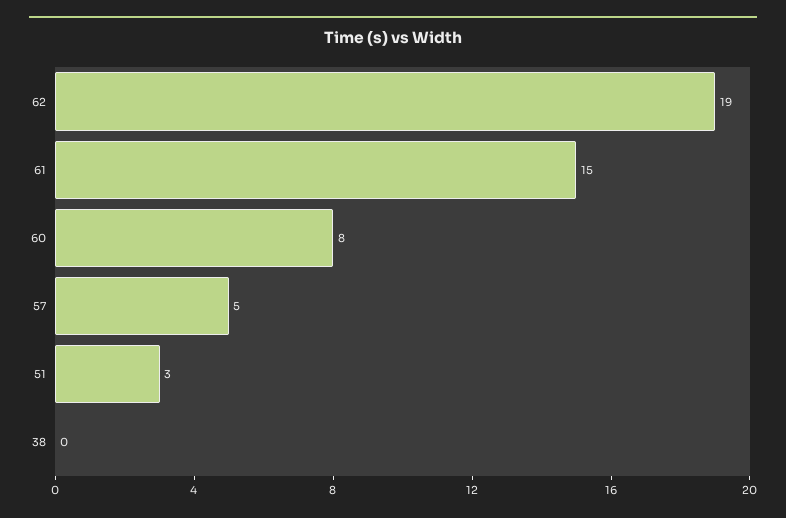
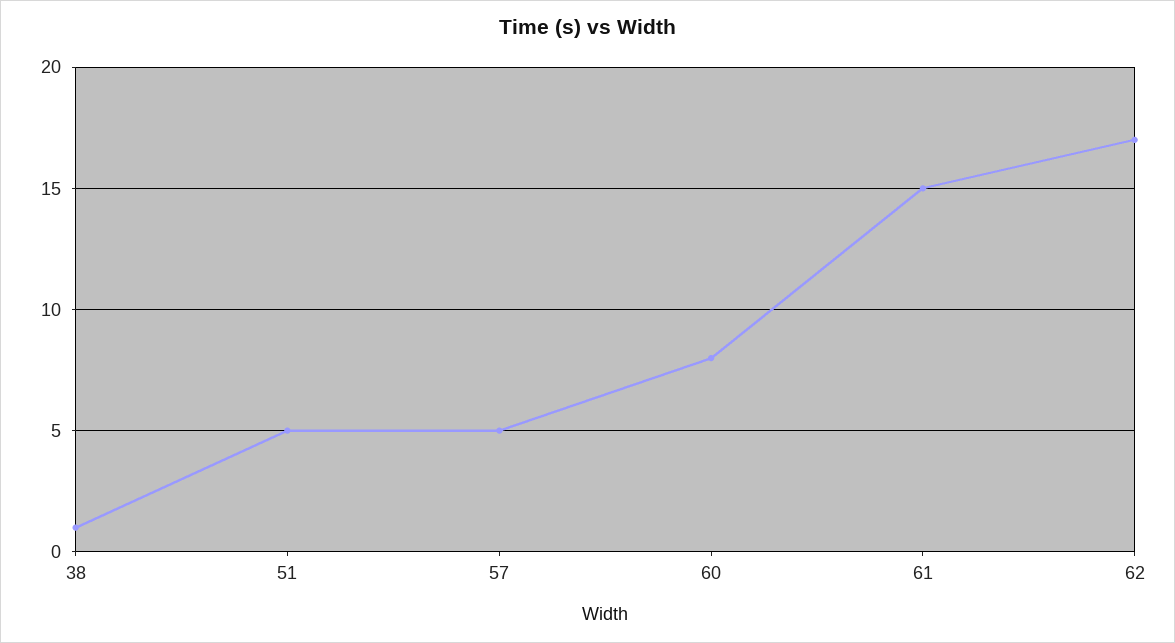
  {
-   "62": 19,
+   "62": 17,
    "61": 15,
    "60": 8,
    "57": 5,
-   "51": 3,
+   "51": 5,
-   "38": 0
+   "38": 1
  }

